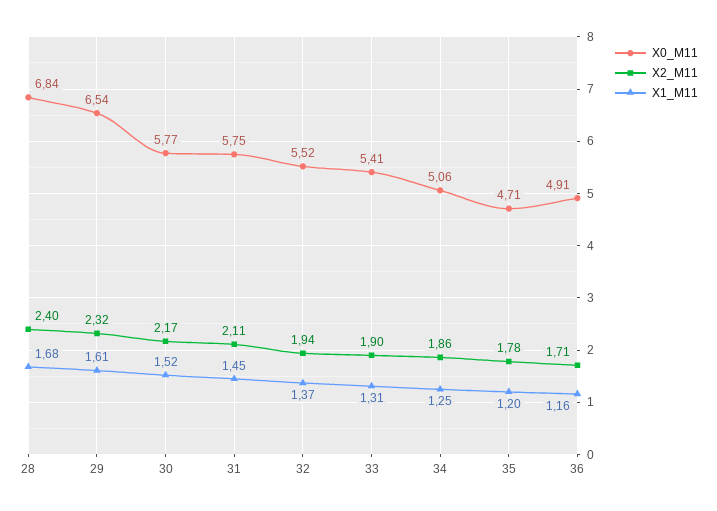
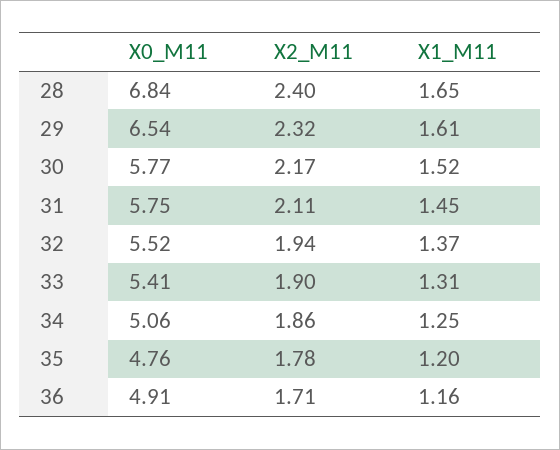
  {
    "X0_M11": {
      "28": 6.84,
      "29": 6.54,
      "30": 5.77,
      "31": 5.75,
      "32": 5.52,
      "33": 5.41,
      "34": 5.06,
-     "35": 4.71,
+     "35": 4.76,
      "36": 4.91
    },
    "X2_M11": {
      "28": 2.4,
      "29": 2.32,
      "30": 2.17,
      "31": 2.11,
      "32": 1.94,
      "33": 1.9,
      "34": 1.86,
      "35": 1.78,
      "36": 1.71
    },
    "X1_M11": {
-     "28": 1.68,
+     "28": 1.65,
      "29": 1.61,
      "30": 1.52,
      "31": 1.45,
      "32": 1.37,
      "33": 1.31,
      "34": 1.25,
      "35": 1.2,
      "36": 1.16
    }
  }

